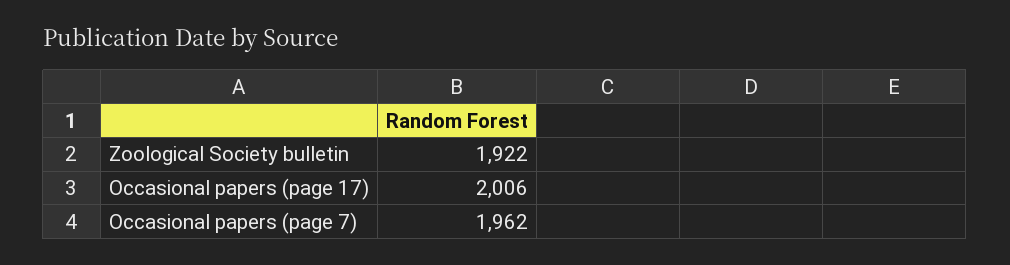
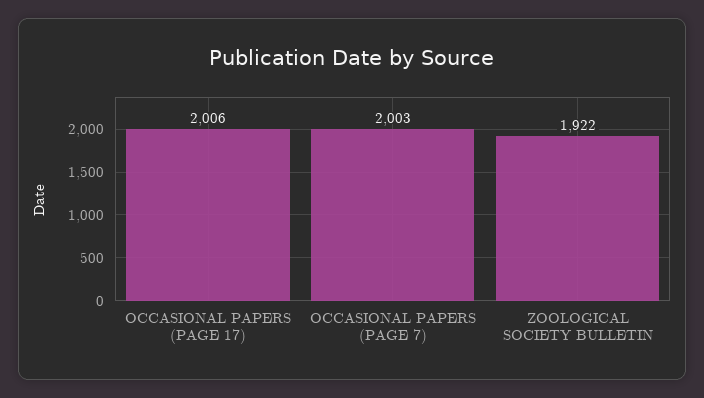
  {
    "Zoological Society bulletin": 1922,
    "Occasional papers (page 17)": 2006,
-   "Occasional papers (page 7)": 1962
+   "Occasional papers (page 7)": 2003
  }

